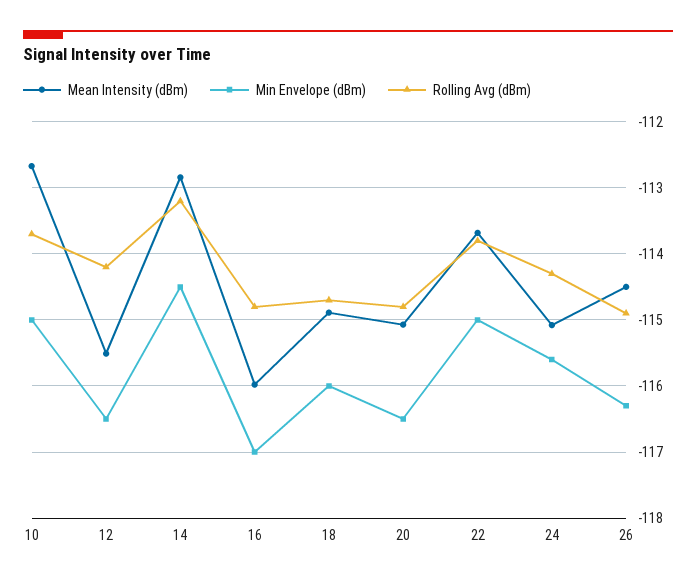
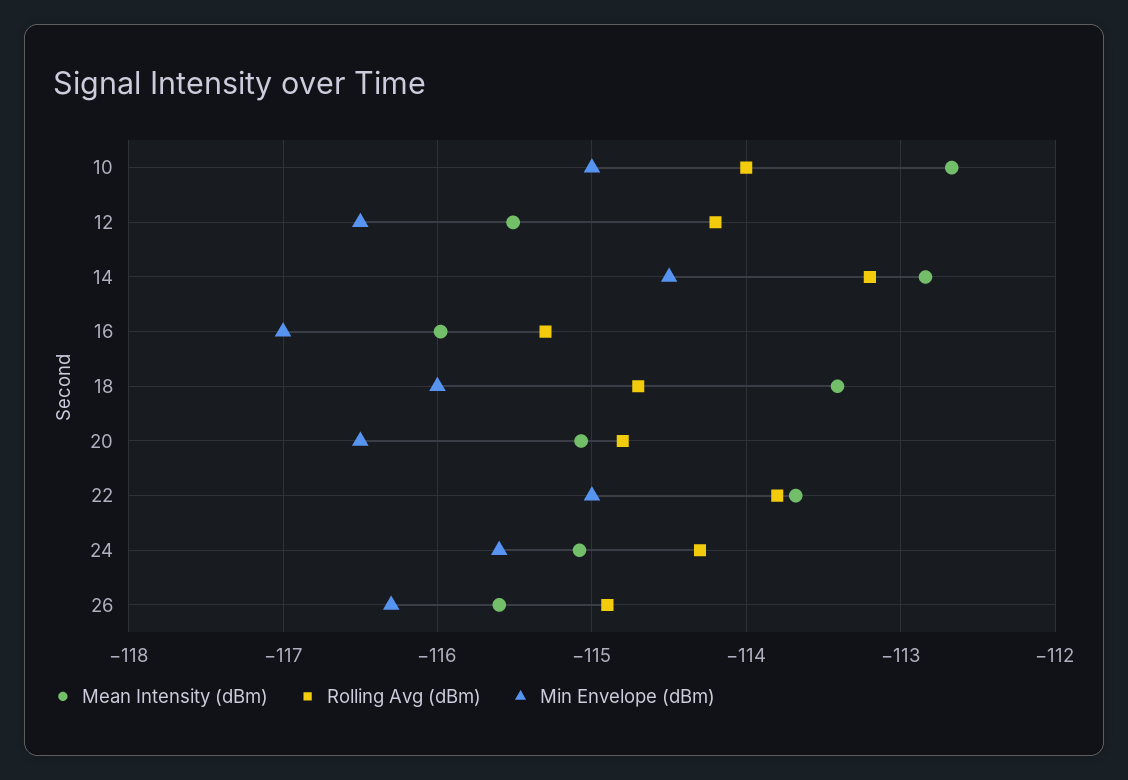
  {
    "Mean Intensity (dBm)": {
      "10": -112.7,
      "12": -115.5,
      "14": -112.8,
      "16": -116,
-     "18": -114.9,
+     "18": -113.4,
      "20": -115.1,
      "22": -113.7,
      "24": -115.1,
-     "26": -114.5
+     "26": -115.6
    },
    "Min Envelope (dBm)": {
      "10": -115,
      "12": -116.5,
      "14": -114.5,
      "16": -117,
      "18": -116,
      "20": -116.5,
      "22": -115,
      "24": -115.6,
      "26": -116.3
    },
    "Rolling Avg (dBm)": {
-     "10": -113.7,
+     "10": -114,
      "12": -114.2,
      "14": -113.2,
-     "16": -114.8,
+     "16": -115.3,
      "18": -114.7,
      "20": -114.8,
      "22": -113.8,
      "24": -114.3,
      "26": -114.9
    }
  }

